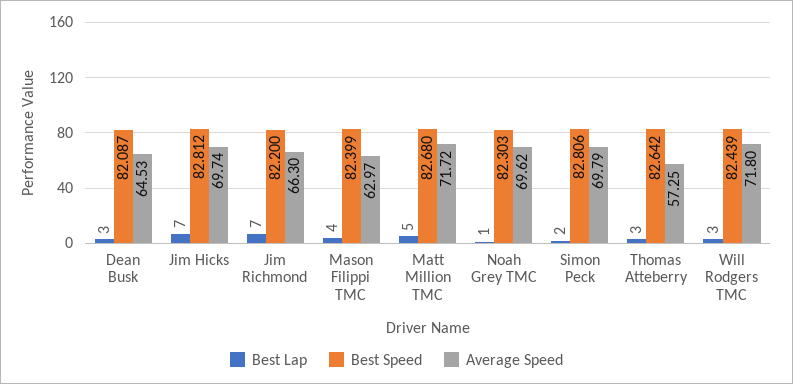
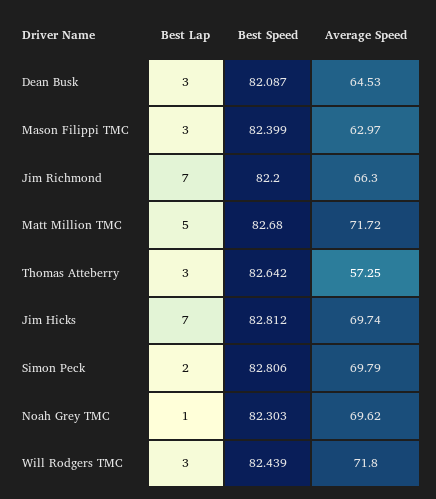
  {
    "Best Lap": {
      "Dean Busk": 3,
      "Jim Hicks": 7,
      "Jim Richmond": 7,
-     "Mason Filippi TMC": 4,
+     "Mason Filippi TMC": 3,
      "Matt Million TMC": 5,
      "Noah Grey TMC": 1,
      "Simon Peck": 2,
      "Thomas Atteberry": 3,
      "Will Rodgers TMC": 3
    },
    "Best Speed": {
      "Dean Busk": 82.087,
      "Jim Hicks": 82.812,
      "Jim Richmond": 82.2,
      "Mason Filippi TMC": 82.399,
      "Matt Million TMC": 82.68,
      "Noah Grey TMC": 82.303,
      "Simon Peck": 82.806,
      "Thomas Atteberry": 82.642,
      "Will Rodgers TMC": 82.439
    },
    "Average Speed": {
      "Dean Busk": 64.53,
      "Jim Hicks": 69.74,
      "Jim Richmond": 66.3,
      "Mason Filippi TMC": 62.97,
      "Matt Million TMC": 71.72,
      "Noah Grey TMC": 69.62,
      "Simon Peck": 69.79,
      "Thomas Atteberry": 57.25,
      "Will Rodgers TMC": 71.8
    }
  }

